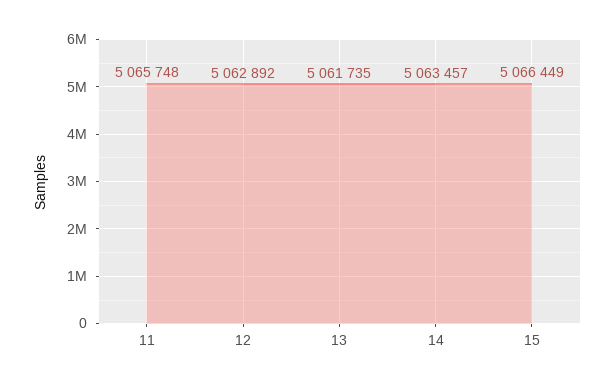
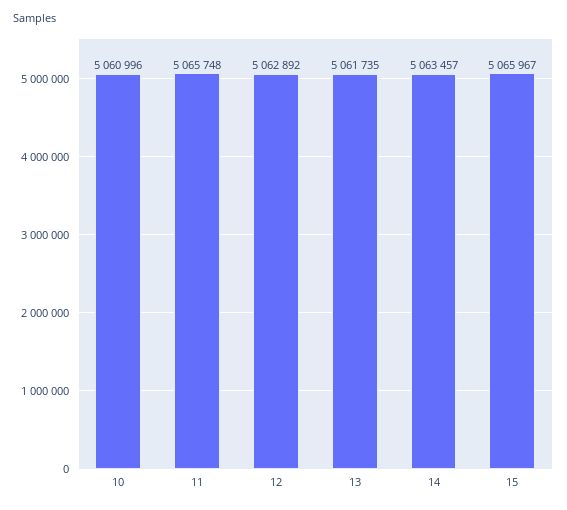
  {
    "11": 5065748,
    "12": 5062892,
    "13": 5061735,
    "14": 5063457,
-   "15": 5066449
+   "15": 5065967,
+   "10": 5060996
  }

